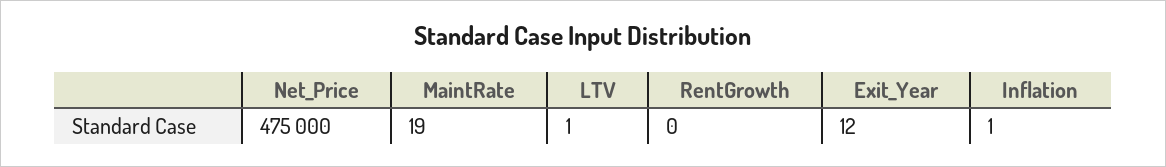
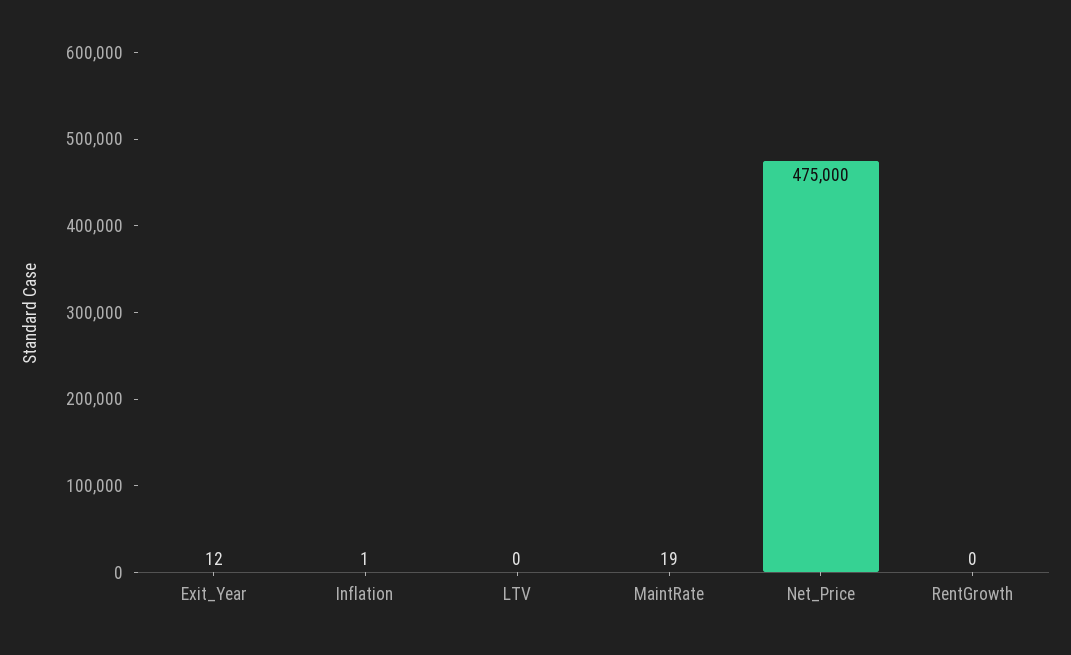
  {
    "Net_Price": 475000,
    "MaintRate": 19,
-   "LTV": 1,
+   "LTV": 0,
    "RentGrowth": 0,
    "Exit_Year": 12,
    "Inflation": 1
  }

